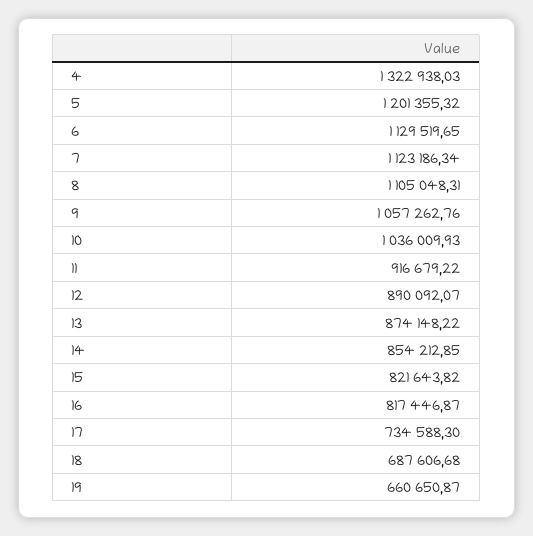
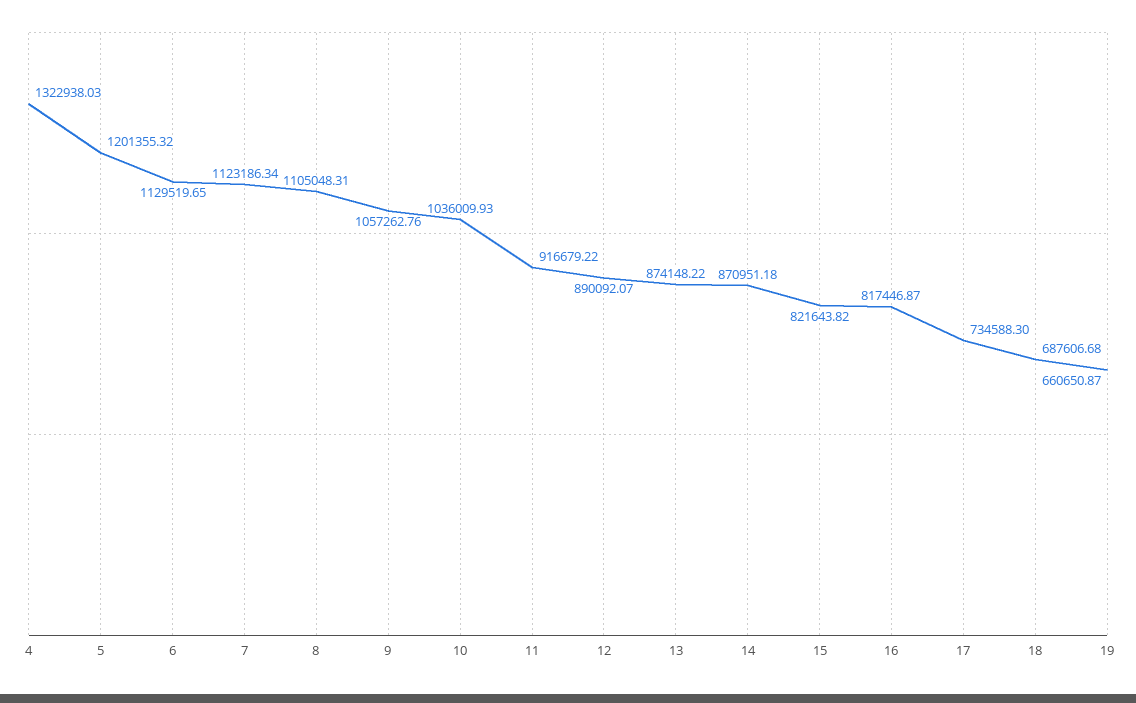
  {
    "4": 1322938.03,
    "5": 1201355.32,
    "6": 1129519.65,
    "7": 1123186.34,
    "8": 1105048.31,
    "9": 1057262.76,
    "10": 1036009.93,
    "11": 916679.22,
    "12": 890092.07,
    "13": 874148.22,
-   "14": 854212.85,
+   "14": 870951.18,
    "15": 821643.82,
    "16": 817446.87,
    "17": 734588.3,
    "18": 687606.68,
    "19": 660650.87
  }

